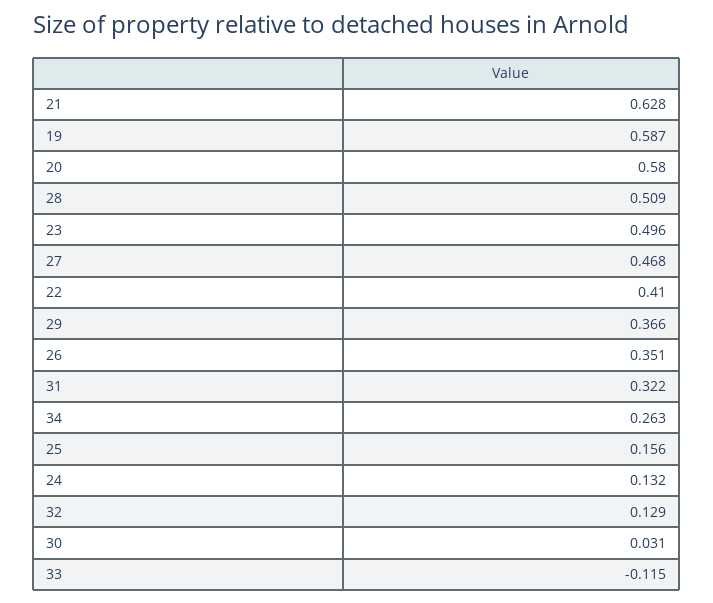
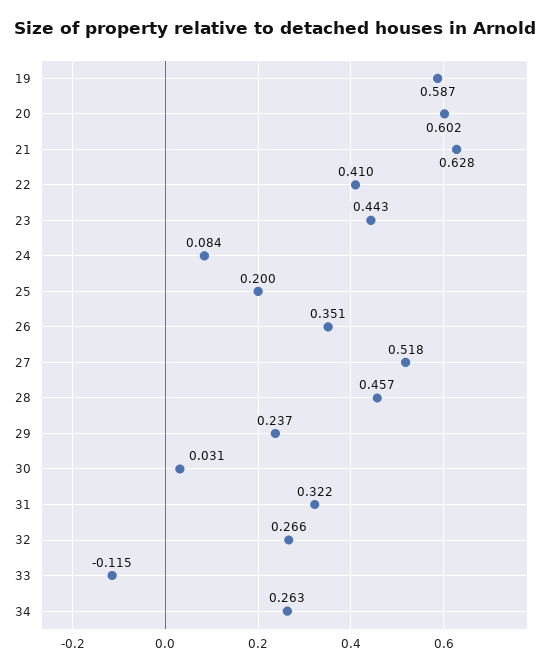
  {
    "21": 0.628,
    "19": 0.587,
-   "20": 0.58,
+   "20": 0.602,
-   "28": 0.509,
+   "28": 0.457,
-   "23": 0.496,
+   "23": 0.443,
-   "27": 0.468,
+   "27": 0.518,
    "22": 0.41,
-   "29": 0.366,
+   "29": 0.237,
    "26": 0.351,
    "31": 0.322,
    "34": 0.263,
-   "25": 0.156,
+   "25": 0.2,
-   "24": 0.132,
+   "24": 0.084,
-   "32": 0.129,
+   "32": 0.266,
    "30": 0.031,
    "33": -0.115
  }

